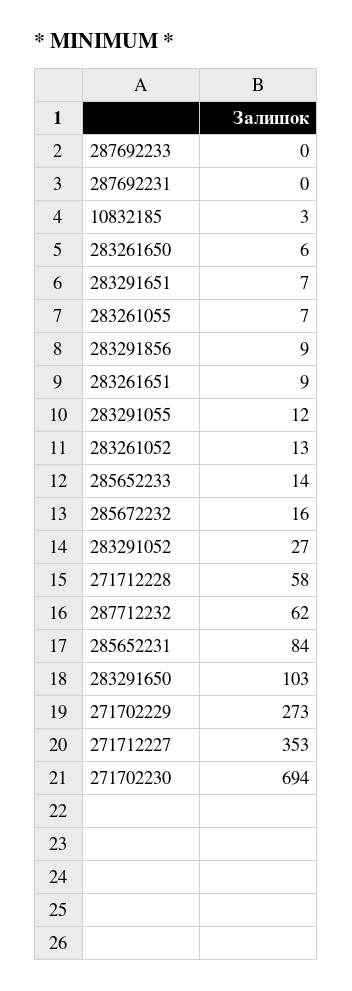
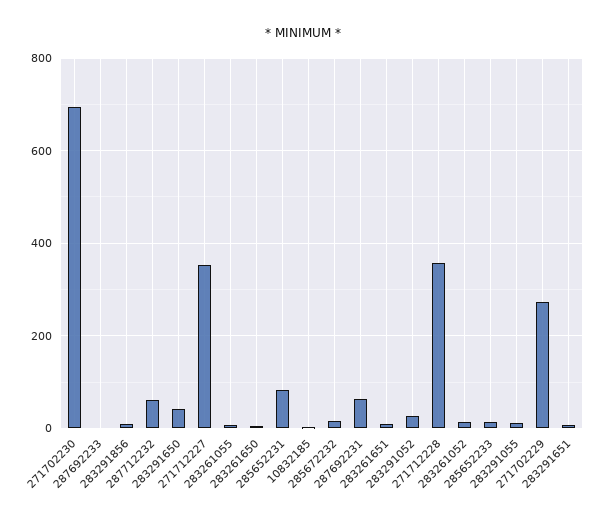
  {
    "287692233": 0,
-   "287692231": 0,
+   "287692231": 60,
    "10832185": 3,
    "283261650": 6,
    "283291651": 7,
    "283261055": 7,
    "283291856": 9,
    "283261651": 9,
    "283291055": 12,
    "283261052": 13,
    "285652233": 14,
    "285672232": 16,
    "283291052": 27,
-   "271712228": 58,
+   "271712228": 360,
    "287712232": 62,
    "285652231": 84,
-   "283291650": 103,
+   "283291650": 40,
    "271702229": 273,
    "271712227": 353,
    "271702230": 694
  }

